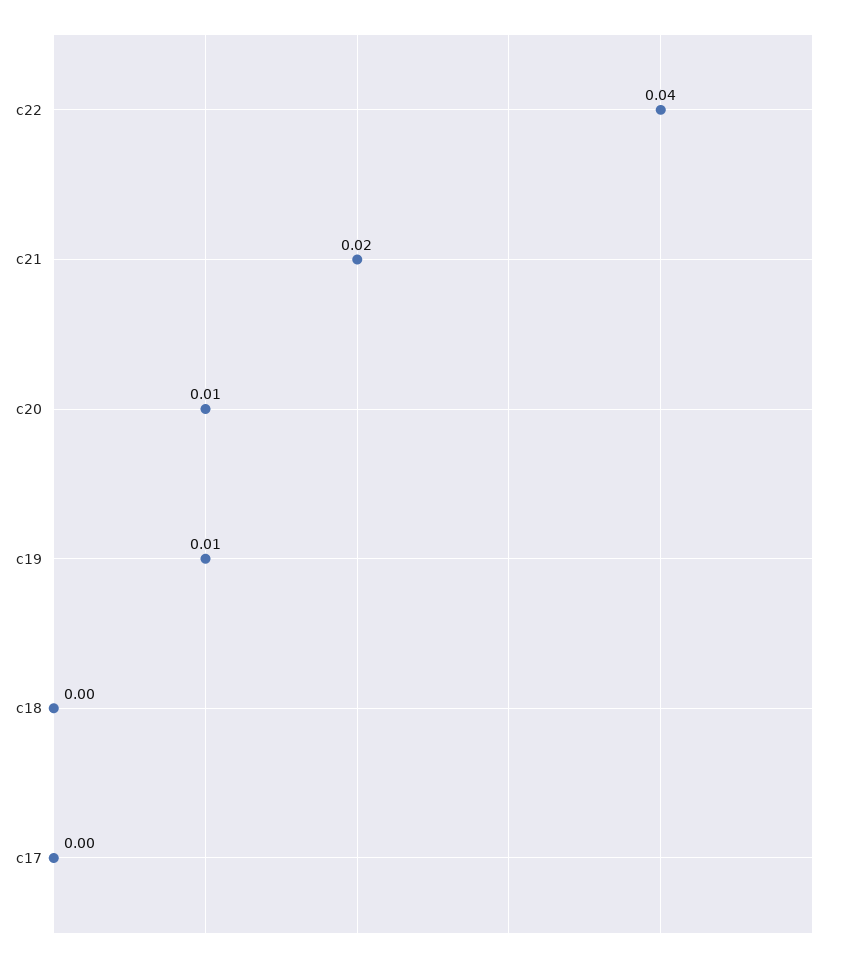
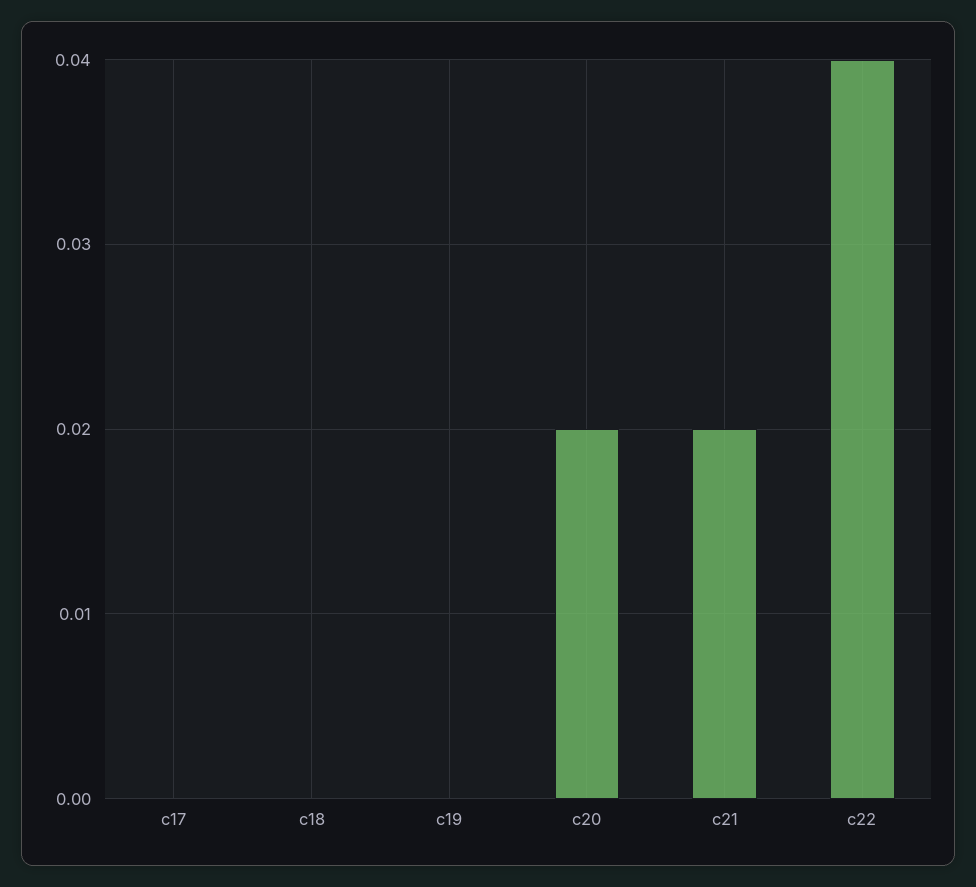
  {
    "c22": 0.04,
    "c21": 0.02,
-   "c20": 0.01,
+   "c20": 0.02,
-   "c19": 0.01,
+   "c19": 0,
    "c18": 0,
    "c17": 0
  }

